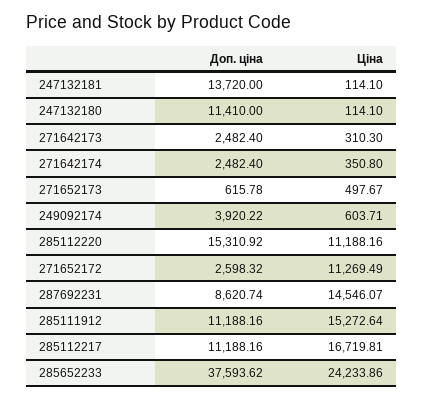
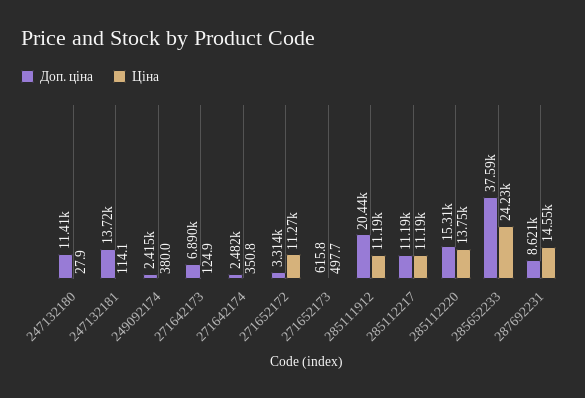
  {
    "Доп. ціна": {
      "247132181": 13720,
      "247132180": 11410,
-     "271642173": 2482.4,
+     "271642173": 6890,
      "271642174": 2482.4,
      "271652173": 615.78,
-     "249092174": 3920.22,
+     "249092174": 2415,
      "285112220": 15310.92,
-     "271652172": 2598.32,
+     "271652172": 3314,
      "287692231": 8620.74,
-     "285111912": 11188.16,
+     "285111912": 20440,
      "285112217": 11188.16,
      "285652233": 37593.62
    },
    "Ціна": {
      "247132181": 114.1,
-     "247132180": 114.1,
+     "247132180": 27.9,
-     "271642173": 310.3,
+     "271642173": 124.9,
      "271642174": 350.8,
      "271652173": 497.67,
-     "249092174": 603.71,
+     "249092174": 380,
-     "285112220": 11188.16,
+     "285112220": 13750,
      "271652172": 11269.49,
      "287692231": 14546.07,
-     "285111912": 15272.64,
+     "285111912": 11190,
-     "285112217": 16719.81,
+     "285112217": 11190,
      "285652233": 24233.86
    }
  }

